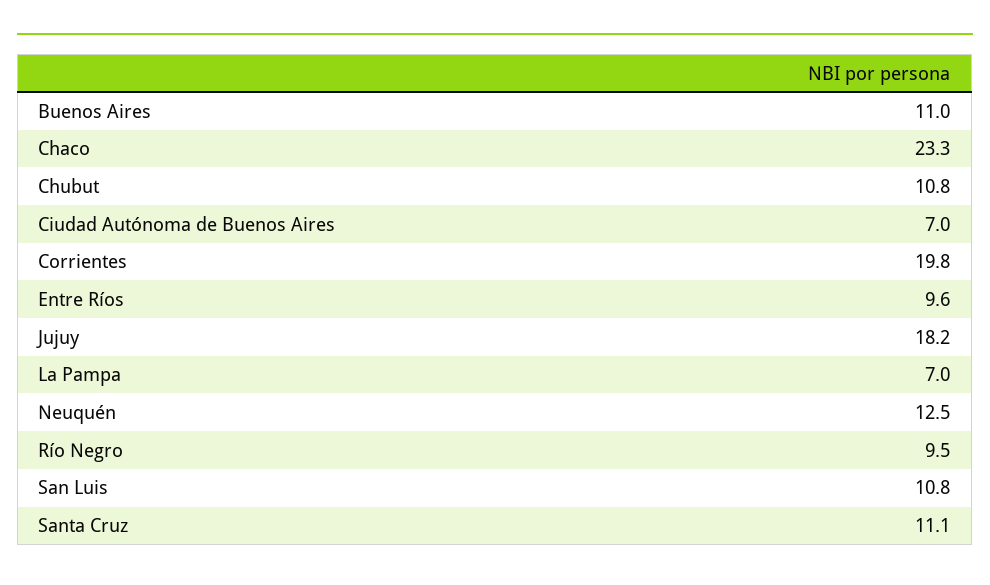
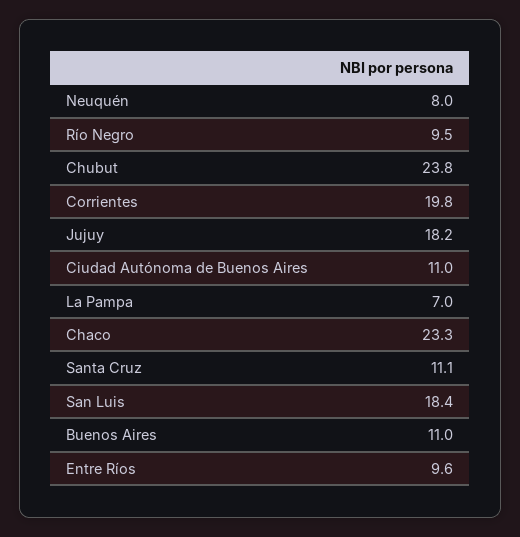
  {
    "Buenos Aires": 11,
    "Chaco": 23.3,
-   "Chubut": 10.8,
+   "Chubut": 23.8,
-   "Ciudad Autónoma de Buenos Aires": 7,
+   "Ciudad Autónoma de Buenos Aires": 11,
    "Corrientes": 19.8,
    "Entre Ríos": 9.6,
    "Jujuy": 18.2,
    "La Pampa": 7,
-   "Neuquén": 12.5,
+   "Neuquén": 8,
    "Río Negro": 9.5,
-   "San Luis": 10.8,
+   "San Luis": 18.4,
    "Santa Cruz": 11.1
  }

